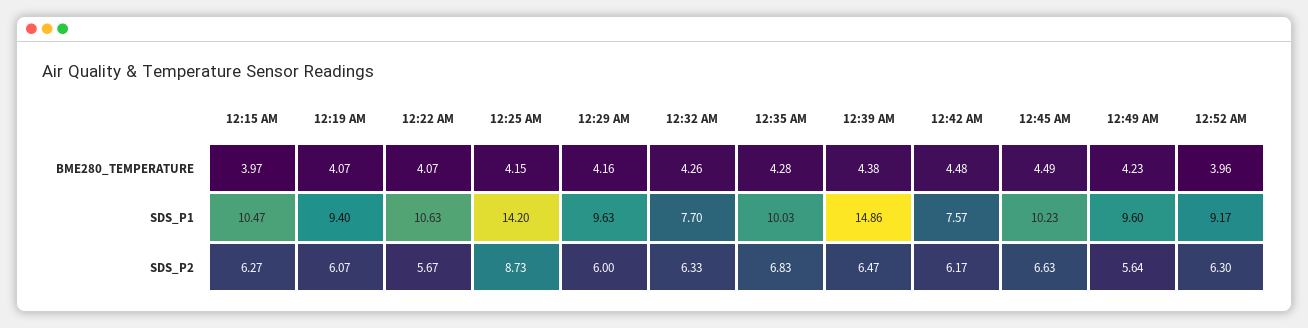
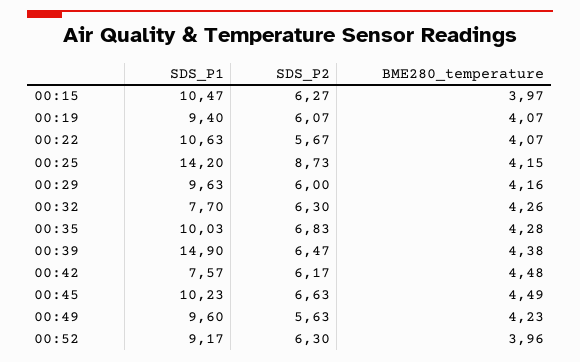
  {
    "12:15 AM": {
      "BME280_TEMPERATURE": 3.97,
      "SDS_P1": 10.47,
      "SDS_P2": 6.27
    },
    "12:19 AM": {
      "BME280_TEMPERATURE": 4.07,
      "SDS_P1": 9.4,
      "SDS_P2": 6.07
    },
    "12:22 AM": {
      "BME280_TEMPERATURE": 4.07,
      "SDS_P1": 10.63,
      "SDS_P2": 5.67
    },
    "12:25 AM": {
      "BME280_TEMPERATURE": 4.15,
      "SDS_P1": 14.2,
      "SDS_P2": 8.73
    },
    "12:29 AM": {
      "BME280_TEMPERATURE": 4.16,
      "SDS_P1": 9.63,
      "SDS_P2": 6
    },
    "12:32 AM": {
      "BME280_TEMPERATURE": 4.26,
      "SDS_P1": 7.7,
-     "SDS_P2": 6.33
+     "SDS_P2": 6.3
    },
    "12:35 AM": {
      "BME280_TEMPERATURE": 4.28,
      "SDS_P1": 10.03,
      "SDS_P2": 6.83
    },
    "12:39 AM": {
      "BME280_TEMPERATURE": 4.38,
-     "SDS_P1": 14.86,
+     "SDS_P1": 14.9,
      "SDS_P2": 6.47
    },
    "12:42 AM": {
      "BME280_TEMPERATURE": 4.48,
      "SDS_P1": 7.57,
      "SDS_P2": 6.17
    },
    "12:45 AM": {
      "BME280_TEMPERATURE": 4.49,
      "SDS_P1": 10.23,
      "SDS_P2": 6.63
    },
    "12:49 AM": {
      "BME280_TEMPERATURE": 4.23,
      "SDS_P1": 9.6,
-     "SDS_P2": 5.64
+     "SDS_P2": 5.63
    },
    "12:52 AM": {
      "BME280_TEMPERATURE": 3.96,
      "SDS_P1": 9.17,
      "SDS_P2": 6.3
    }
  }

